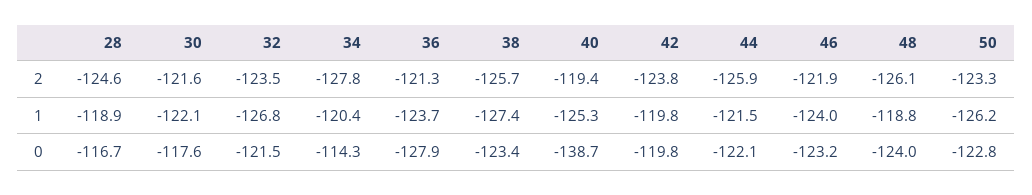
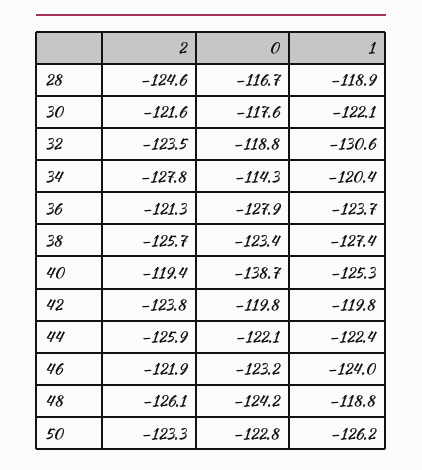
  {
    "28": {
      "2": -124.6,
      "1": -118.9,
      "0": -116.7
    },
    "30": {
      "2": -121.6,
      "1": -122.1,
      "0": -117.6
    },
    "32": {
      "2": -123.5,
-     "1": -126.8,
+     "1": -130.6,
-     "0": -121.5
+     "0": -118.8
    },
    "34": {
      "2": -127.8,
      "1": -120.4,
      "0": -114.3
    },
    "36": {
      "2": -121.3,
      "1": -123.7,
      "0": -127.9
    },
    "38": {
      "2": -125.7,
      "1": -127.4,
      "0": -123.4
    },
    "40": {
      "2": -119.4,
      "1": -125.3,
      "0": -138.7
    },
    "42": {
      "2": -123.8,
      "1": -119.8,
      "0": -119.8
    },
    "44": {
      "2": -125.9,
-     "1": -121.5,
+     "1": -122.4,
      "0": -122.1
    },
    "46": {
      "2": -121.9,
      "1": -124,
      "0": -123.2
    },
    "48": {
      "2": -126.1,
      "1": -118.8,
-     "0": -124
+     "0": -124.2
    },
    "50": {
      "2": -123.3,
      "1": -126.2,
      "0": -122.8
    }
  }

